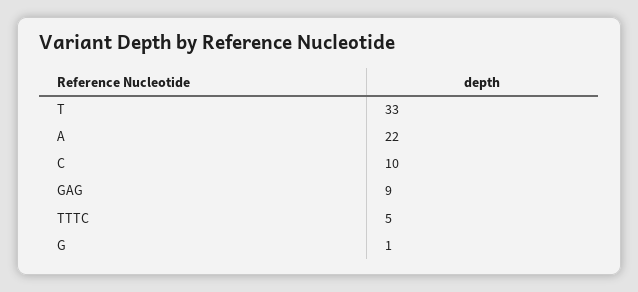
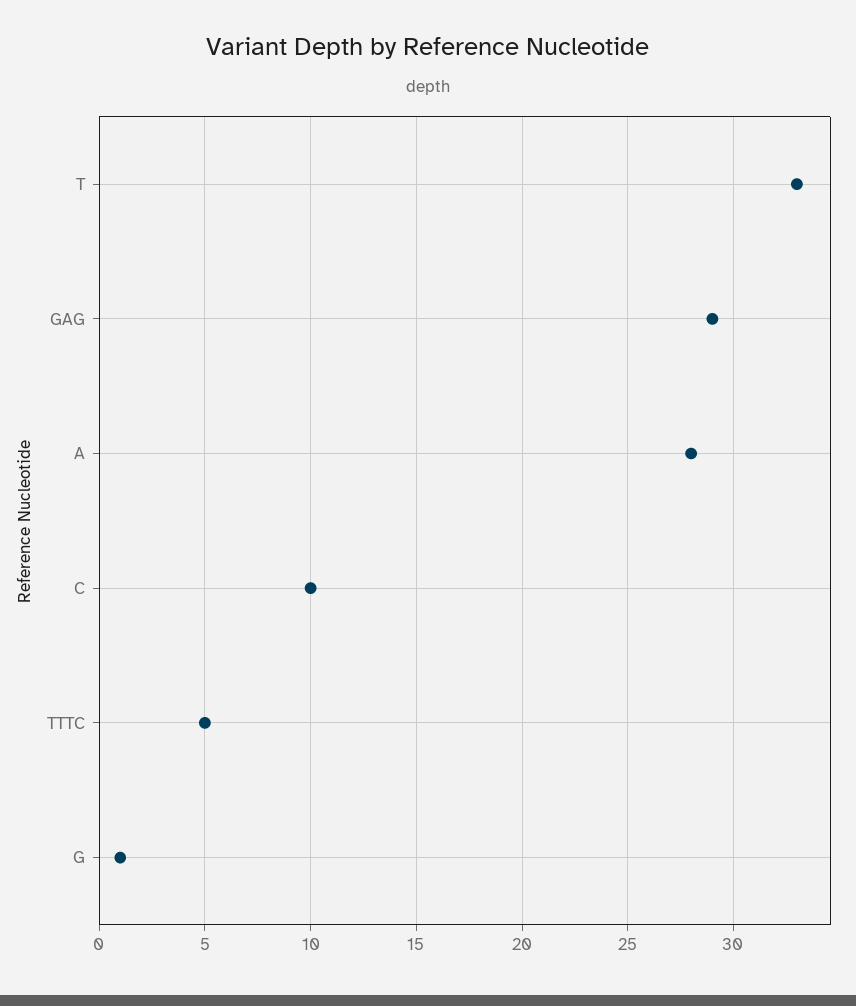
  {
    "T": 33,
-   "A": 22,
+   "A": 28,
    "C": 10,
-   "GAG": 9,
+   "GAG": 29,
    "TTTC": 5,
    "G": 1
  }

